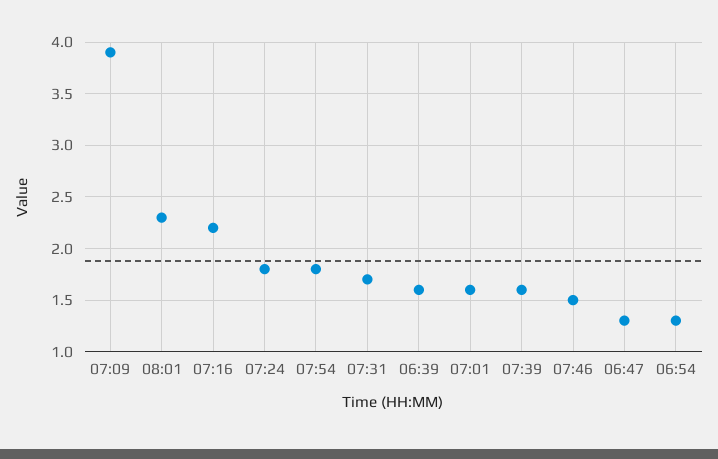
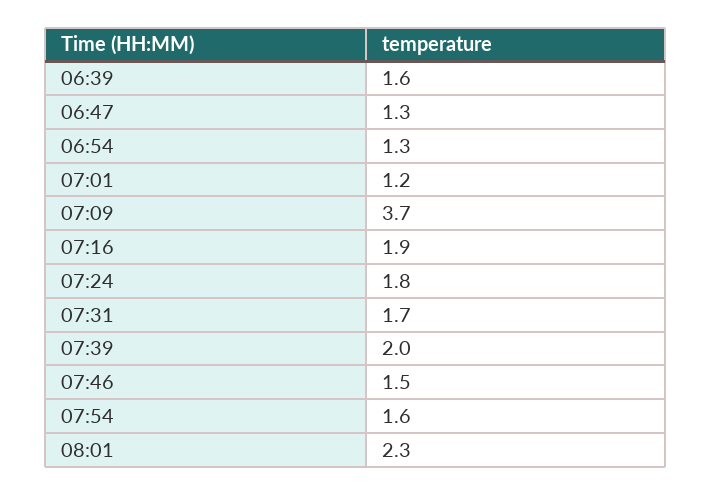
  {
-   "07:09": 3.9,
+   "07:09": 3.7,
    "08:01": 2.3,
-   "07:16": 2.2,
+   "07:16": 1.9,
    "07:24": 1.8,
-   "07:54": 1.8,
+   "07:54": 1.6,
    "07:31": 1.7,
    "06:39": 1.6,
-   "07:01": 1.6,
+   "07:01": 1.2,
-   "07:39": 1.6,
+   "07:39": 2,
    "07:46": 1.5,
    "06:47": 1.3,
    "06:54": 1.3
  }

